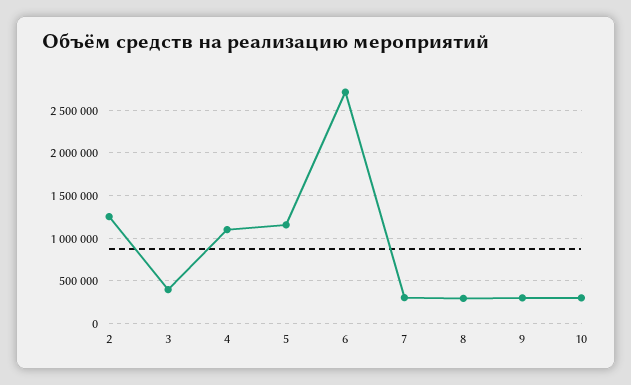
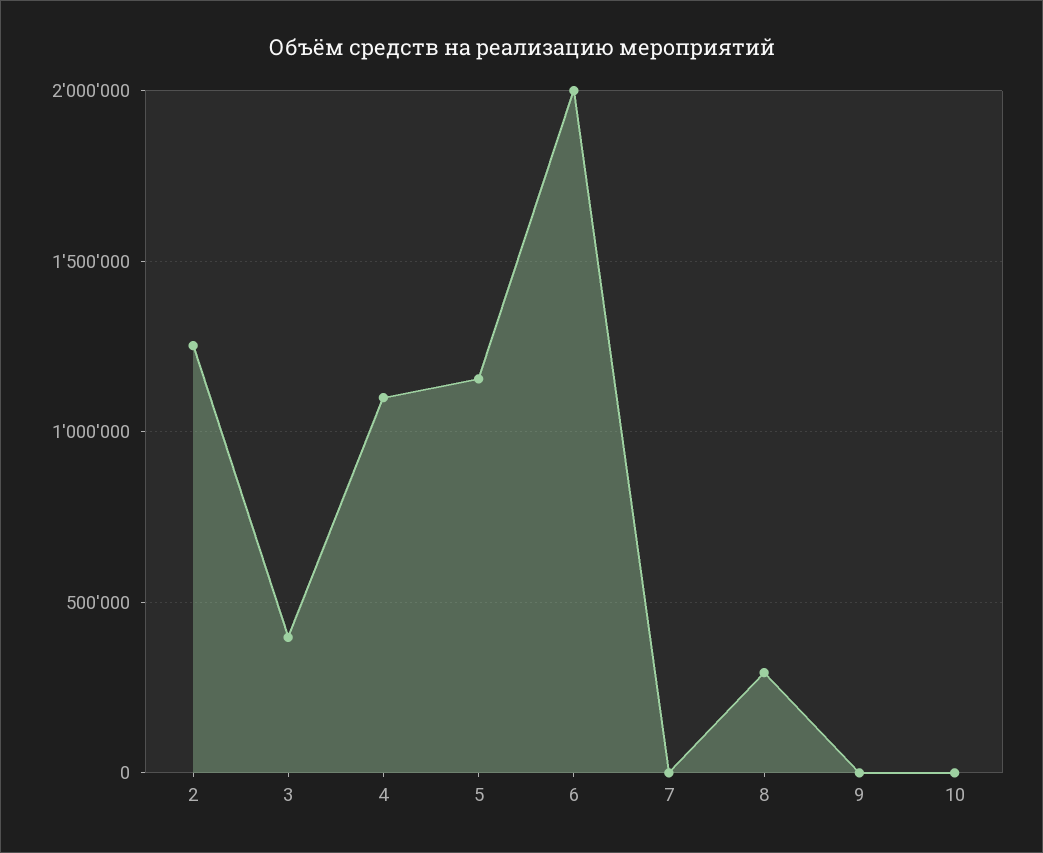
  {
    "2": 1250000,
    "3": 400000,
    "4": 1100000,
    "5": 1150000,
-   "6": 2700000,
+   "6": 2000000,
-   "7": 300000,
+   "7": 0,
    "8": 300000,
-   "9": 300000,
+   "9": 0,
-   "10": 300000
+   "10": 0
  }

